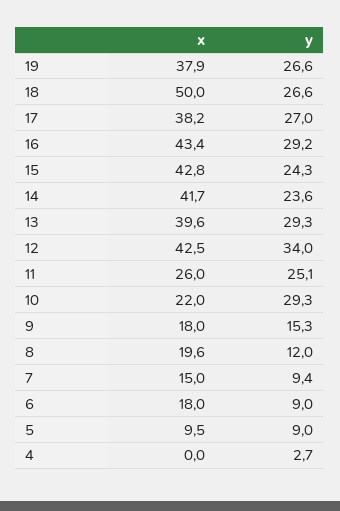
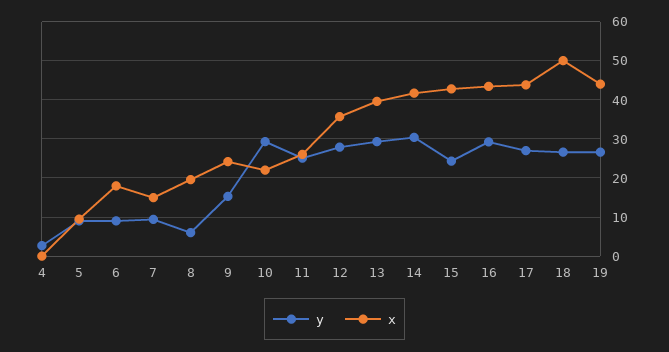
  {
    "x": {
-     "19": 37.9,
+     "19": 44,
      "18": 50,
-     "17": 38.2,
+     "17": 44,
      "16": 43.4,
      "15": 42.8,
      "14": 41.7,
      "13": 39.6,
-     "12": 42.5,
+     "12": 36,
      "11": 26,
      "10": 22,
-     "9": 18,
+     "9": 24,
      "8": 19.6,
      "7": 15,
      "6": 18,
      "5": 9.5,
      "4": 0
    },
    "y": {
      "19": 26.6,
      "18": 26.6,
      "17": 27,
      "16": 29.2,
      "15": 24.3,
-     "14": 23.6,
+     "14": 30,
      "13": 29.3,
-     "12": 34,
+     "12": 28,
      "11": 25.1,
      "10": 29.3,
      "9": 15.3,
-     "8": 12,
+     "8": 6,
      "7": 9.4,
      "6": 9,
      "5": 9,
      "4": 2.7
    }
  }

